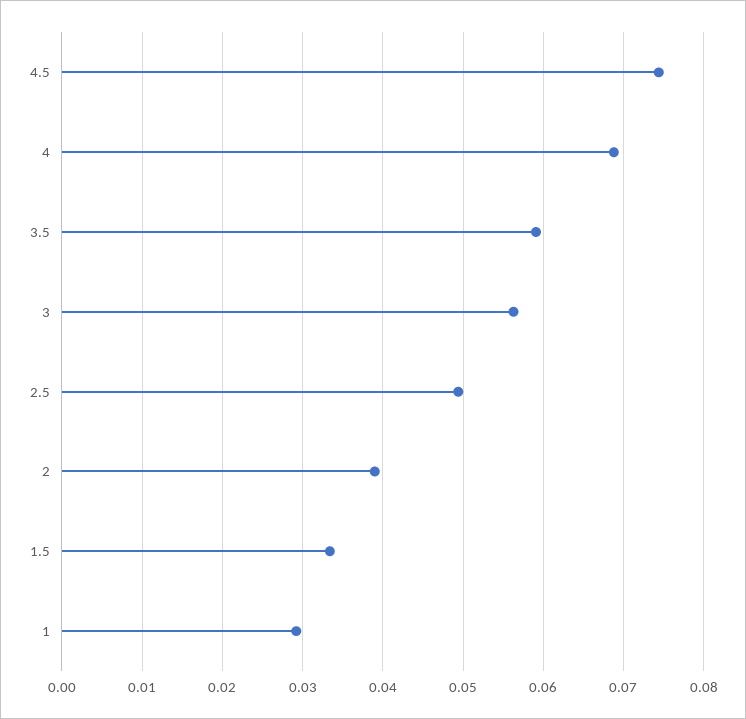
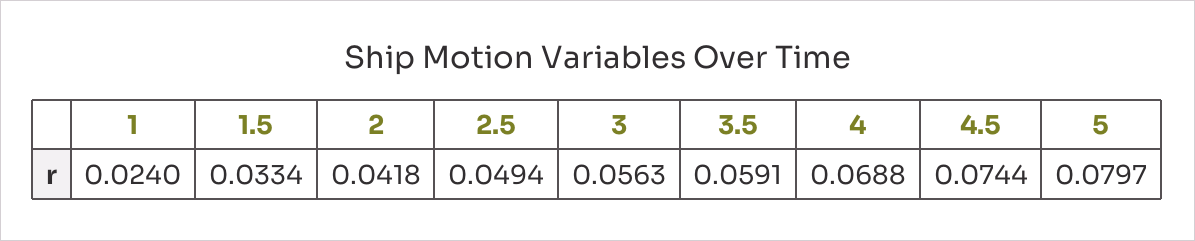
  {
    "4.5": 0.0744,
    "4": 0.0688,
    "3.5": 0.0591,
    "3": 0.0563,
    "2.5": 0.0494,
-   "2": 0.039,
+   "2": 0.0418,
    "1.5": 0.0334,
-   "1": 0.029
+   "1": 0.024,
+   "5": 0.0797
  }

